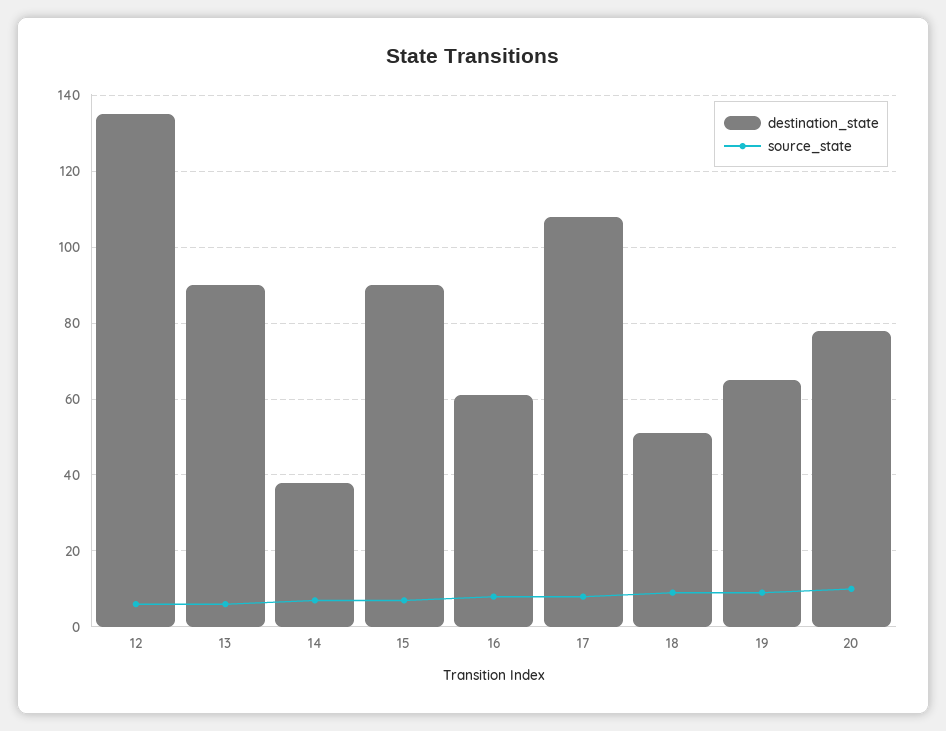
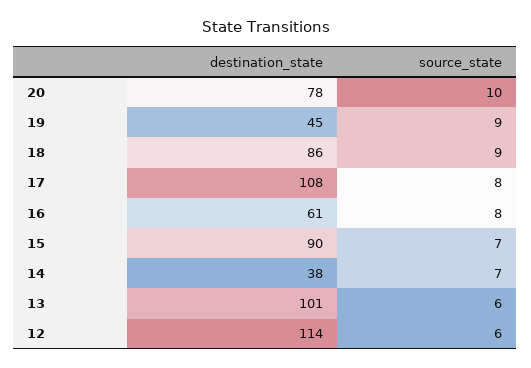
  {
    "destination_state": {
-     "12": 135,
+     "12": 114,
-     "13": 90,
+     "13": 101,
      "14": 38,
      "15": 90,
      "16": 61,
      "17": 108,
-     "18": 50,
+     "18": 86,
-     "19": 65,
+     "19": 45,
      "20": 78
    },
    "source_state": {
      "12": 6,
      "13": 6,
      "14": 7,
      "15": 7,
      "16": 8,
      "17": 8,
      "18": 9,
      "19": 9,
      "20": 10
    }
  }

